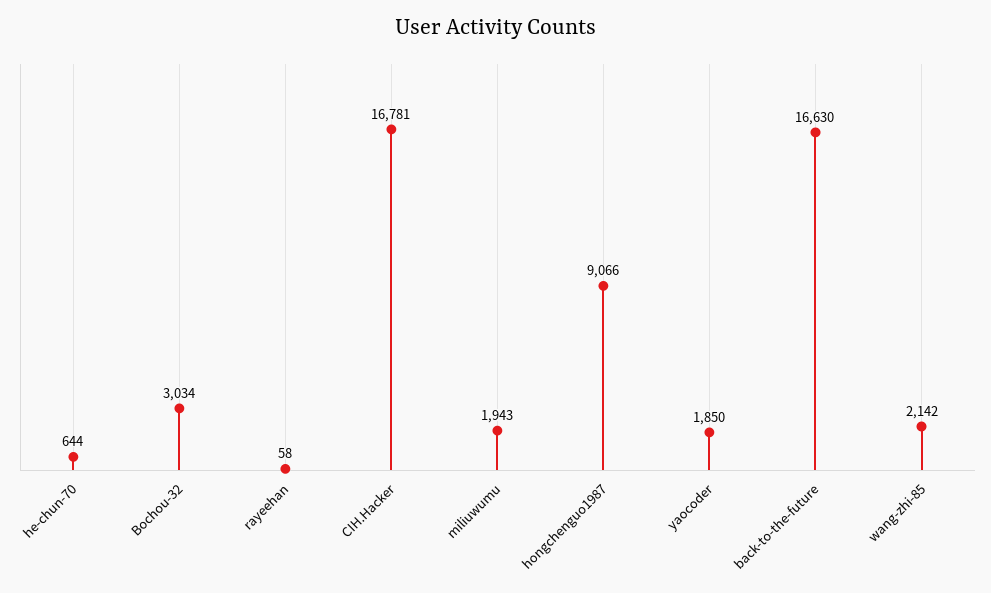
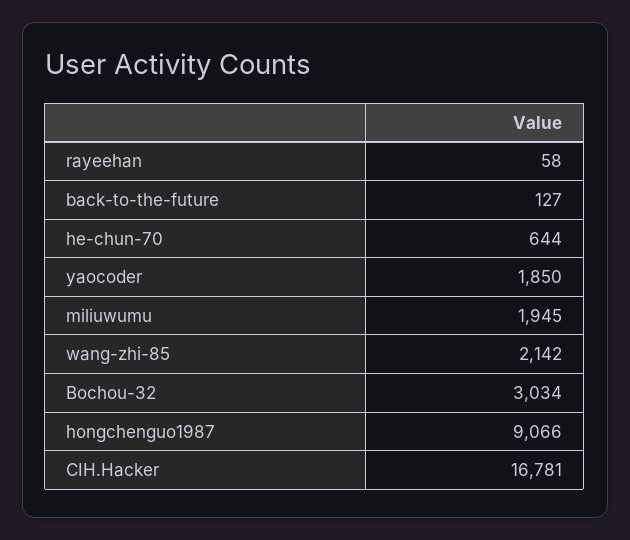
  {
    "he-chun-70": 644,
    "Bochou-32": 3034,
    "rayeehan": 58,
    "CIH.Hacker": 16781,
-   "miliuwumu": 1943,
+   "miliuwumu": 1945,
    "hongchenguo1987": 9066,
    "yaocoder": 1850,
-   "back-to-the-future": 16630,
+   "back-to-the-future": 127,
    "wang-zhi-85": 2142
  }

